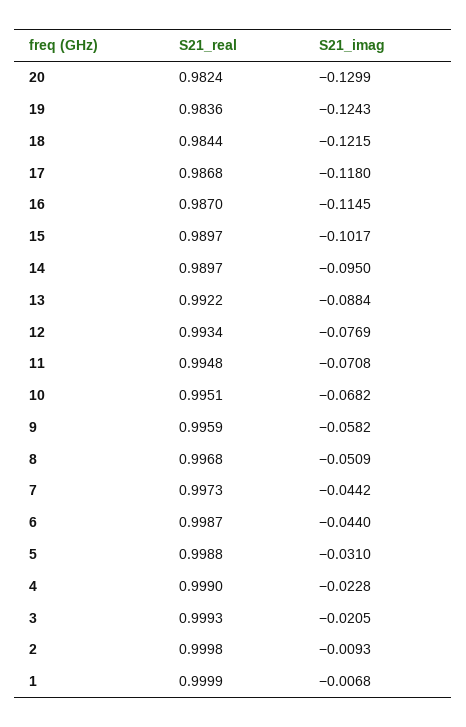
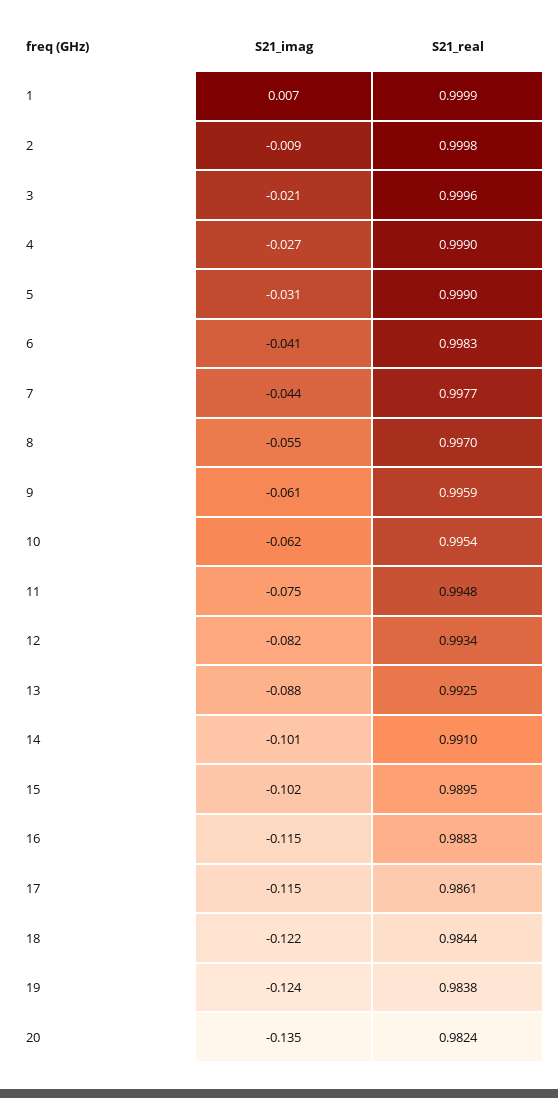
  {
    "S21_real": {
      "20": 0.9824,
-     "19": 0.9836,
+     "19": 0.9838,
      "18": 0.9844,
-     "17": 0.9868,
+     "17": 0.9861,
-     "16": 0.987,
+     "16": 0.9883,
-     "15": 0.9897,
+     "15": 0.9895,
-     "14": 0.9897,
+     "14": 0.991,
-     "13": 0.9922,
+     "13": 0.9925,
      "12": 0.9934,
      "11": 0.9948,
-     "10": 0.9951,
+     "10": 0.9954,
      "9": 0.9959,
-     "8": 0.9968,
+     "8": 0.997,
-     "7": 0.9973,
+     "7": 0.9977,
-     "6": 0.9987,
+     "6": 0.9983,
-     "5": 0.9988,
+     "5": 0.999,
      "4": 0.999,
-     "3": 0.9993,
+     "3": 0.9996,
      "2": 0.9998,
      "1": 0.9999
    },
    "S21_imag": {
-     "20": -0.1299,
+     "20": -0.135,
      "19": -0.1243,
      "18": -0.1215,
-     "17": -0.118,
+     "17": -0.115,
      "16": -0.1145,
      "15": -0.1017,
-     "14": -0.095,
+     "14": -0.101,
      "13": -0.0884,
-     "12": -0.0769,
+     "12": -0.082,
-     "11": -0.0708,
+     "11": -0.075,
-     "10": -0.0682,
+     "10": -0.062,
-     "9": -0.0582,
+     "9": -0.061,
-     "8": -0.0509,
+     "8": -0.055,
      "7": -0.0442,
-     "6": -0.044,
+     "6": -0.041,
      "5": -0.031,
-     "4": -0.0228,
+     "4": -0.027,
      "3": -0.0205,
      "2": -0.0093,
-     "1": -0.0068
+     "1": 0.007
    }
  }

